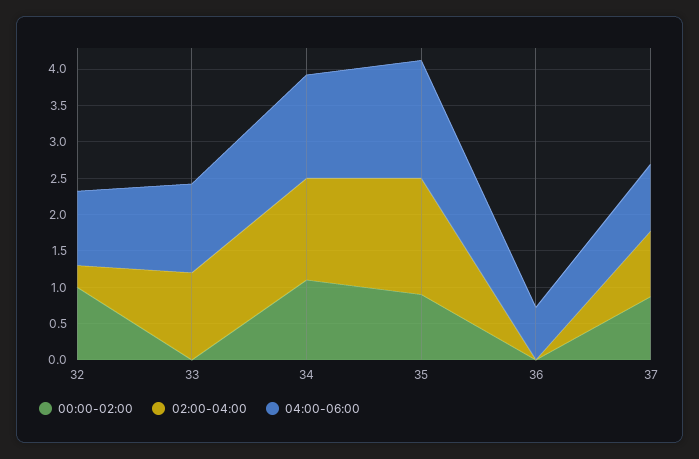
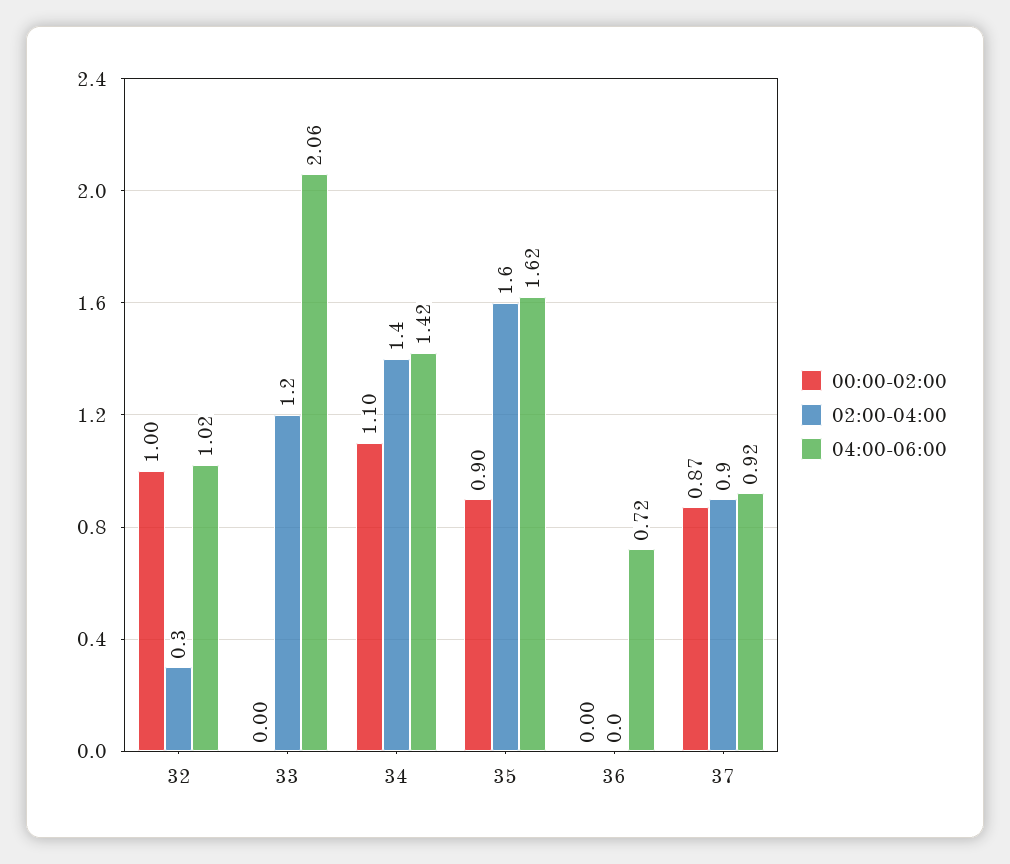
  {
    "00:00-02:00": {
      "32": 1,
      "33": 0,
      "34": 1.1,
      "35": 0.9,
      "36": 0,
      "37": 0.87
    },
    "02:00-04:00": {
      "32": 0.3,
      "33": 1.2,
      "34": 1.4,
      "35": 1.6,
      "36": 0,
      "37": 0.9
    },
    "04:00-06:00": {
      "32": 1.02,
-     "33": 1.25,
+     "33": 2.06,
      "34": 1.42,
      "35": 1.62,
      "36": 0.72,
      "37": 0.92
    }
  }

